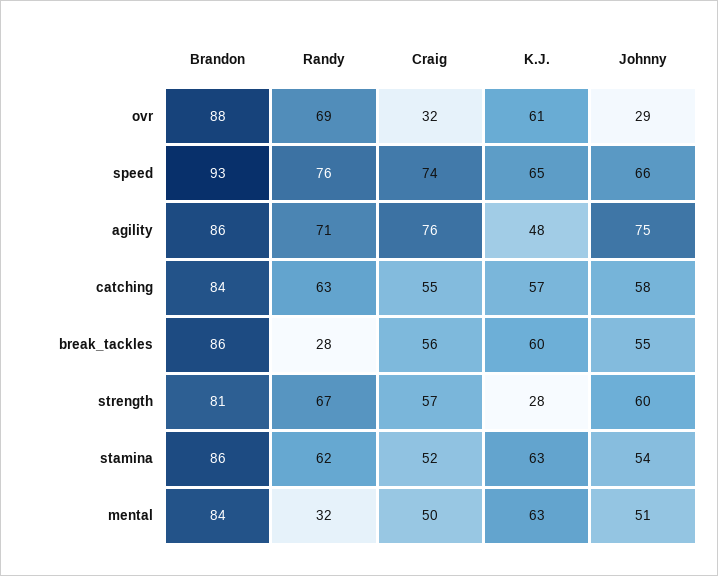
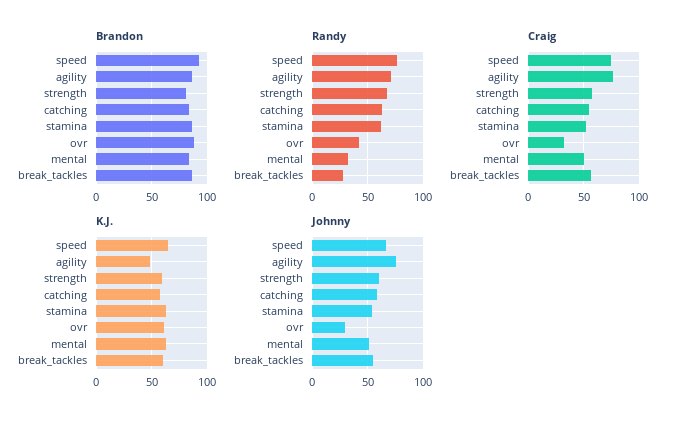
  {
    "Brandon": {
      "ovr": 88,
      "speed": 93,
      "agility": 86,
      "catching": 84,
      "break_tackles": 86,
      "strength": 81,
      "stamina": 86,
      "mental": 84
    },
    "Randy": {
-     "ovr": 69,
+     "ovr": 40,
      "speed": 76,
      "agility": 71,
      "catching": 63,
      "break_tackles": 28,
      "strength": 67,
      "stamina": 62,
      "mental": 32
    },
    "Craig": {
      "ovr": 32,
      "speed": 74,
      "agility": 76,
      "catching": 55,
      "break_tackles": 56,
      "strength": 57,
      "stamina": 52,
      "mental": 50
    },
    "K.J.": {
      "ovr": 61,
      "speed": 65,
      "agility": 48,
      "catching": 57,
      "break_tackles": 60,
-     "strength": 28,
+     "strength": 60,
      "stamina": 63,
      "mental": 63
    },
    "Johnny": {
      "ovr": 29,
      "speed": 66,
      "agility": 75,
      "catching": 58,
      "break_tackles": 55,
      "strength": 60,
      "stamina": 54,
      "mental": 51
    }
  }

